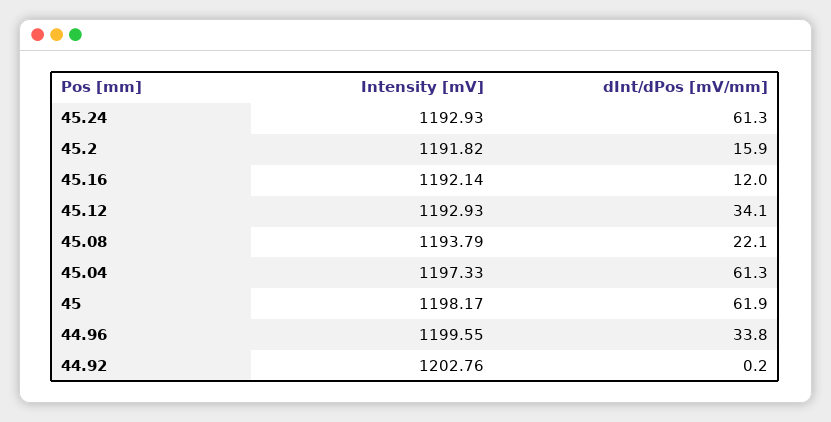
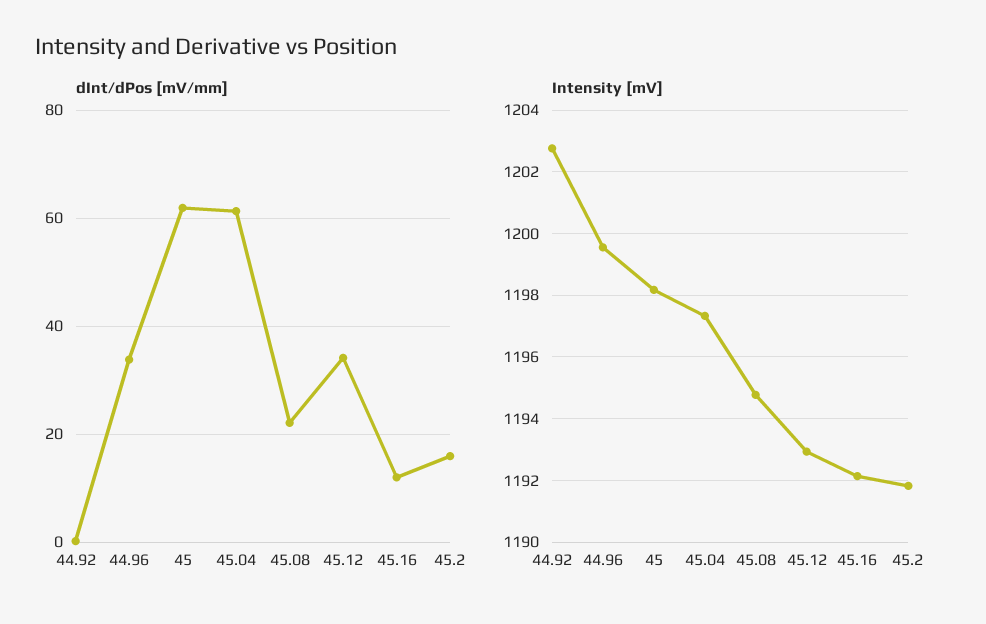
  {
    "Intensity [mV]": {
-     "45.24": 1192.93,
      "45.2": 1191.82,
      "45.16": 1192.14,
      "45.12": 1192.93,
-     "45.08": 1193.79,
+     "45.08": 1194.8,
      "45.04": 1197.33,
      "45": 1198.17,
      "44.96": 1199.55,
      "44.92": 1202.76
    },
    "dInt/dPos [mV/mm]": {
-     "45.24": 61.3,
      "45.2": 15.9,
      "45.16": 12,
      "45.12": 34.1,
      "45.08": 22.1,
      "45.04": 61.3,
      "45": 61.9,
      "44.96": 33.8,
      "44.92": 0.2
    }
  }

